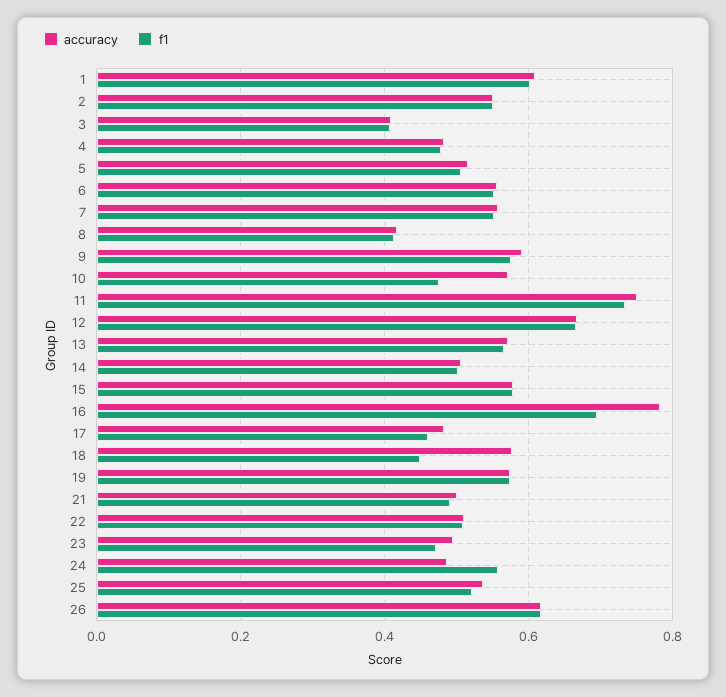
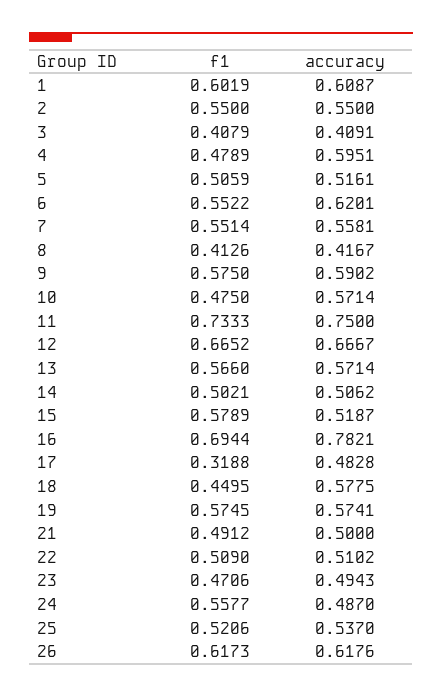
  {
    "accuracy": {
      "1": 0.6087,
      "2": 0.55,
      "3": 0.4091,
-     "4": 0.48,
+     "4": 0.5951,
      "5": 0.5161,
-     "6": 0.56,
+     "6": 0.6201,
      "7": 0.5581,
      "8": 0.4167,
      "9": 0.5902,
      "10": 0.5714,
      "11": 0.75,
      "12": 0.6667,
      "13": 0.5714,
      "14": 0.5062,
-     "15": 0.58,
+     "15": 0.5187,
      "16": 0.7821,
      "17": 0.4828,
      "18": 0.5775,
      "19": 0.5741,
      "21": 0.5,
      "22": 0.5102,
      "23": 0.4943,
      "24": 0.487,
      "25": 0.537,
      "26": 0.6176
    },
    "f1": {
      "1": 0.6019,
      "2": 0.55,
      "3": 0.4079,
      "4": 0.4789,
      "5": 0.5059,
      "6": 0.5522,
      "7": 0.5514,
      "8": 0.4126,
      "9": 0.575,
      "10": 0.475,
      "11": 0.7333,
      "12": 0.6652,
      "13": 0.566,
      "14": 0.5021,
      "15": 0.5789,
      "16": 0.6944,
-     "17": 0.46,
+     "17": 0.3188,
      "18": 0.4495,
      "19": 0.5745,
      "21": 0.4912,
      "22": 0.509,
      "23": 0.4706,
      "24": 0.5577,
      "25": 0.5206,
      "26": 0.6173
    }
  }

